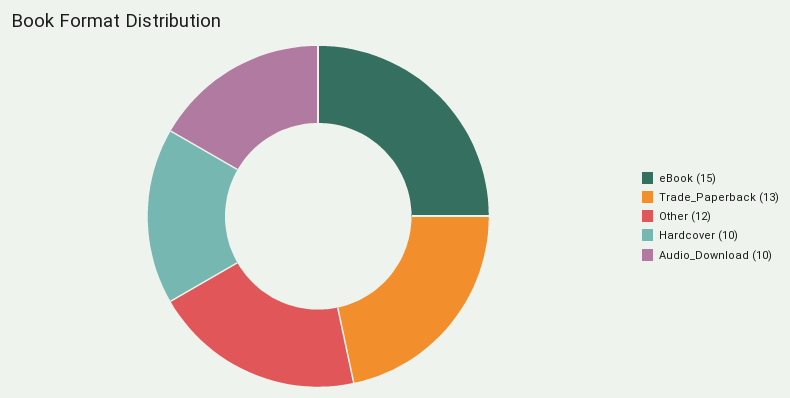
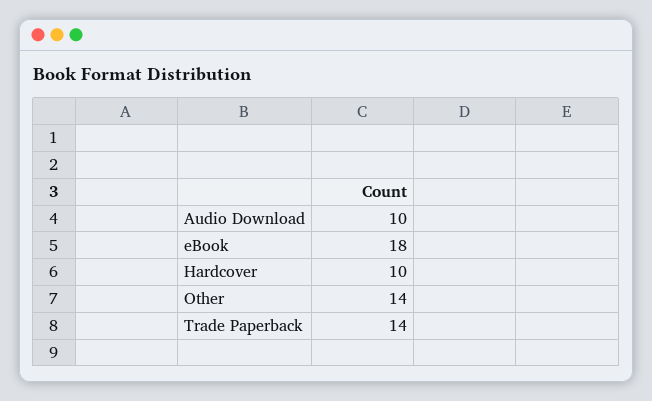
  {
-   "eBook": 15,
+   "eBook": 18,
-   "Trade_Paperback": 13,
+   "Trade_Paperback": 14,
-   "Other": 12,
+   "Other": 14,
    "Hardcover": 10,
    "Audio_Download": 10
  }

